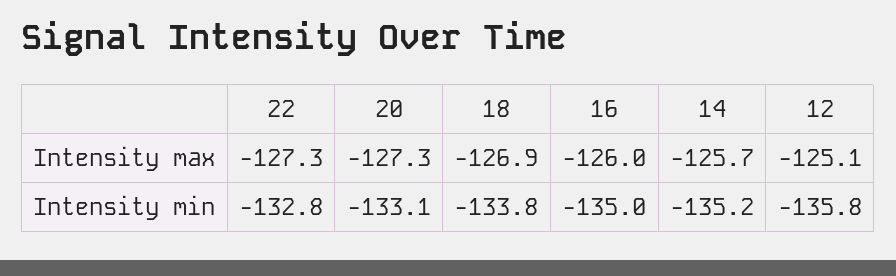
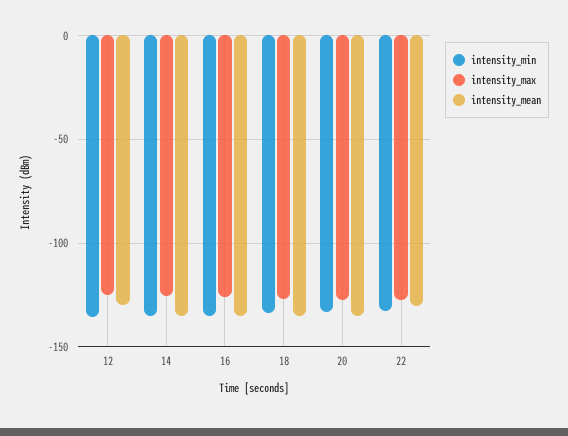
  {
    "Intensity max": {
      "22": -127.3,
      "20": -127.3,
      "18": -126.9,
      "16": -126,
      "14": -125.7,
      "12": -125.1
    },
    "Intensity min": {
      "22": -132.8,
      "20": -133.1,
      "18": -133.8,
      "16": -135,
      "14": -135.2,
      "12": -135.8
-   }
+   },
+   "intensity_mean": {
+     "12": -130,
+     "14": -135,
+     "16": -135,
+     "18": -135,
+     "20": -135,
+     "22": -130
+   }
  }

